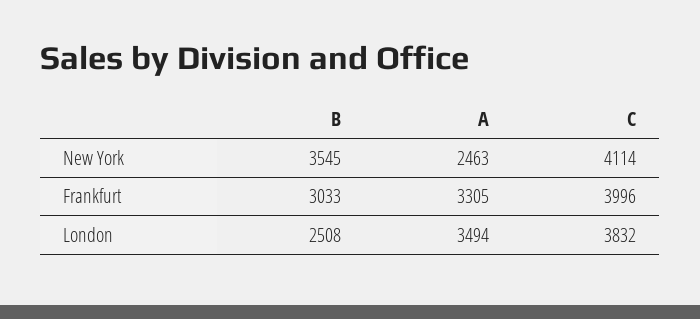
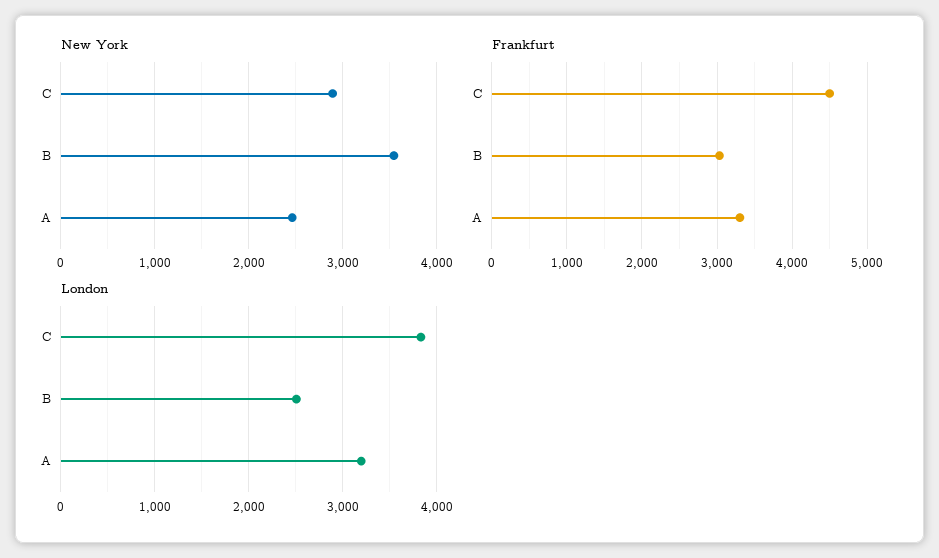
  {
    "New York": {
      "B": 3545,
      "A": 2463,
-     "C": 4114
+     "C": 2900
    },
    "Frankfurt": {
      "B": 3033,
      "A": 3305,
-     "C": 3996
+     "C": 4500
    },
    "London": {
      "B": 2508,
-     "A": 3494,
+     "A": 3200,
      "C": 3832
    }
  }

